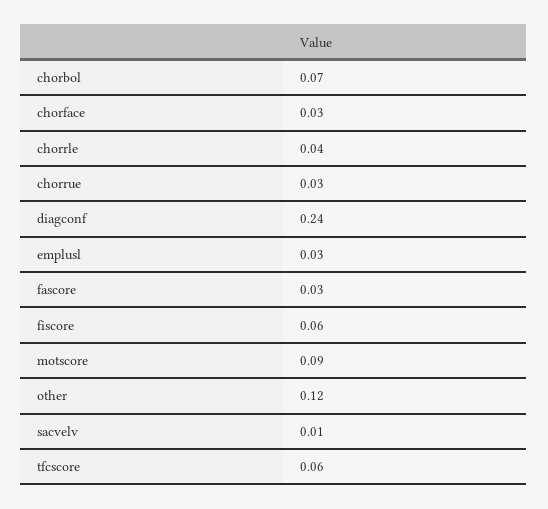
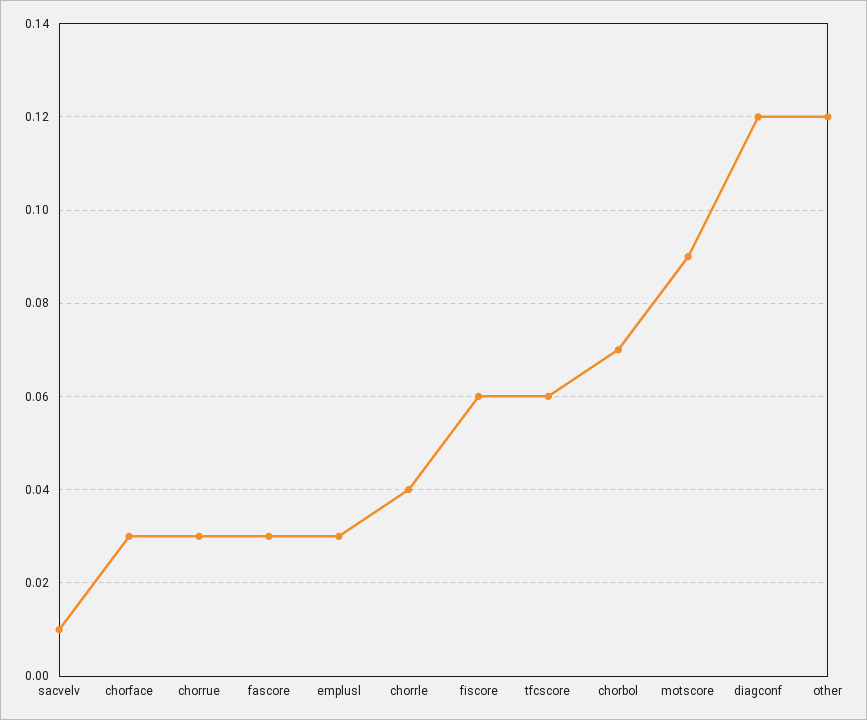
  {
    "chorbol": 0.07,
    "chorface": 0.03,
    "chorrle": 0.04,
    "chorrue": 0.03,
-   "diagconf": 0.24,
+   "diagconf": 0.12,
    "emplusl": 0.03,
    "fascore": 0.03,
    "fiscore": 0.06,
    "motscore": 0.09,
    "other": 0.12,
    "sacvelv": 0.01,
    "tfcscore": 0.06
  }

